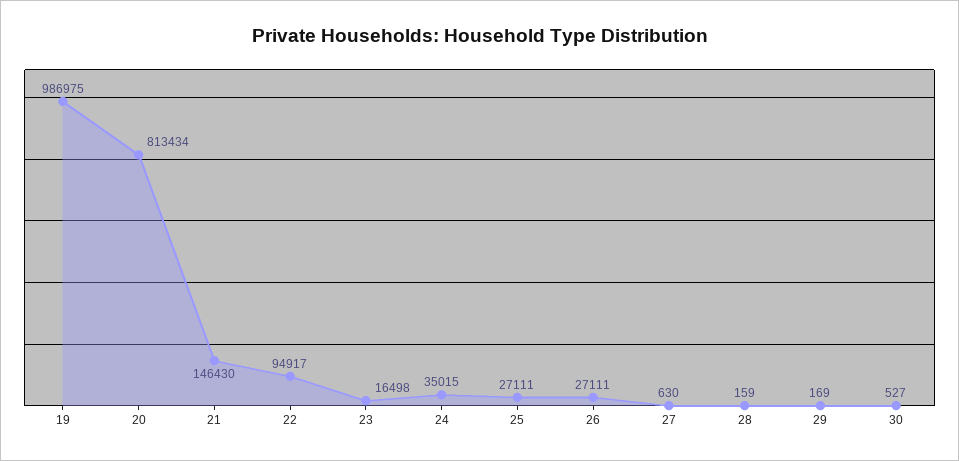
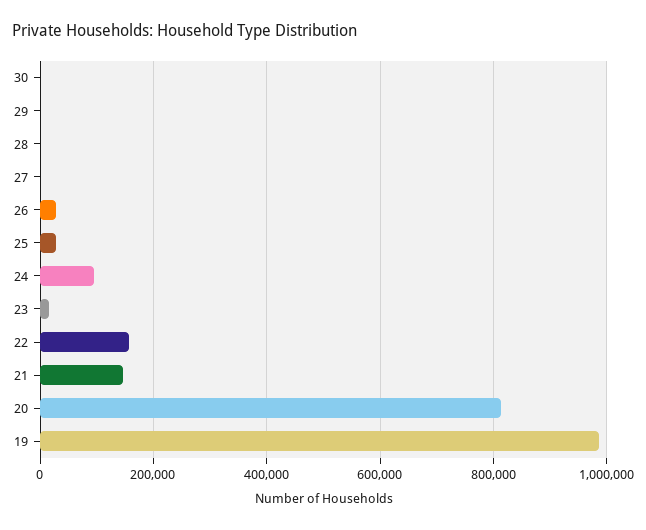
  {
    "19": 986975,
    "20": 813434,
    "21": 146430,
-   "22": 94917,
+   "22": 160000,
    "23": 16498,
-   "24": 35015,
+   "24": 100000,
    "25": 27111,
    "26": 27111,
    "27": 630,
    "28": 159,
    "29": 169,
    "30": 527
  }

